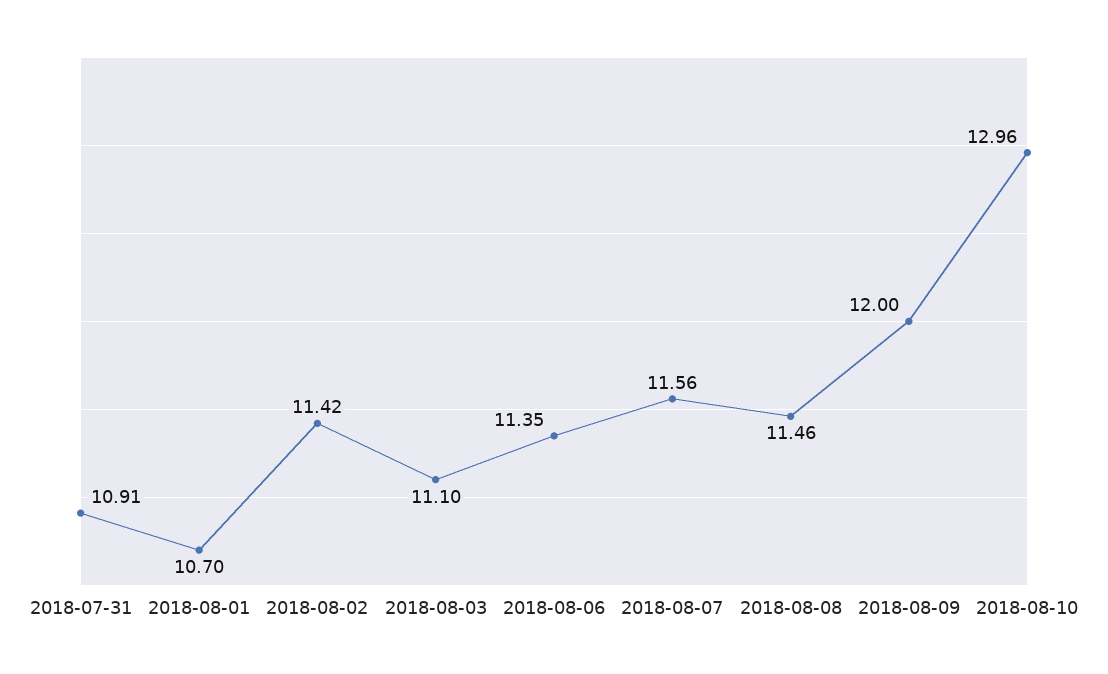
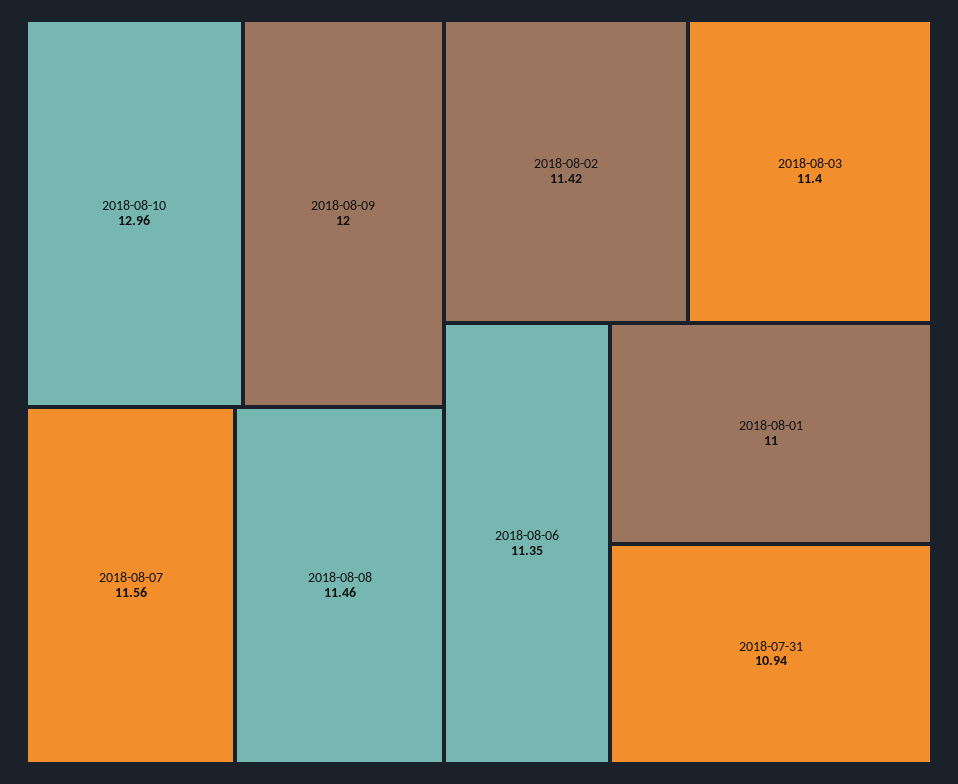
  {
-   "2018-07-31": 10.91,
+   "2018-07-31": 10.94,
-   "2018-08-01": 10.7,
+   "2018-08-01": 11,
    "2018-08-02": 11.42,
-   "2018-08-03": 11.1,
+   "2018-08-03": 11.4,
    "2018-08-06": 11.35,
    "2018-08-07": 11.56,
    "2018-08-08": 11.46,
    "2018-08-09": 12,
    "2018-08-10": 12.96
  }

